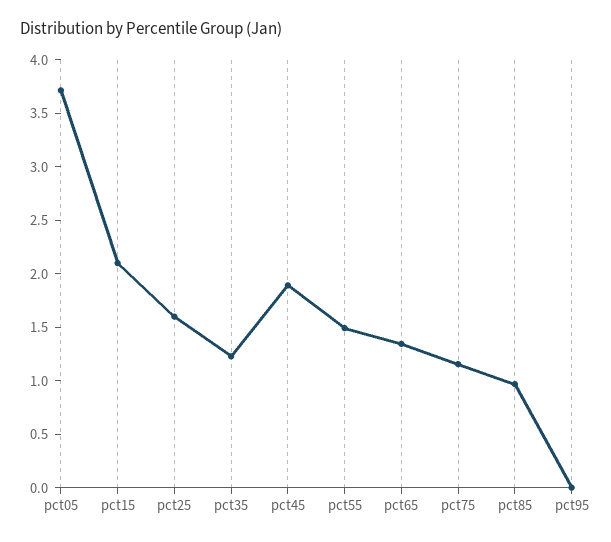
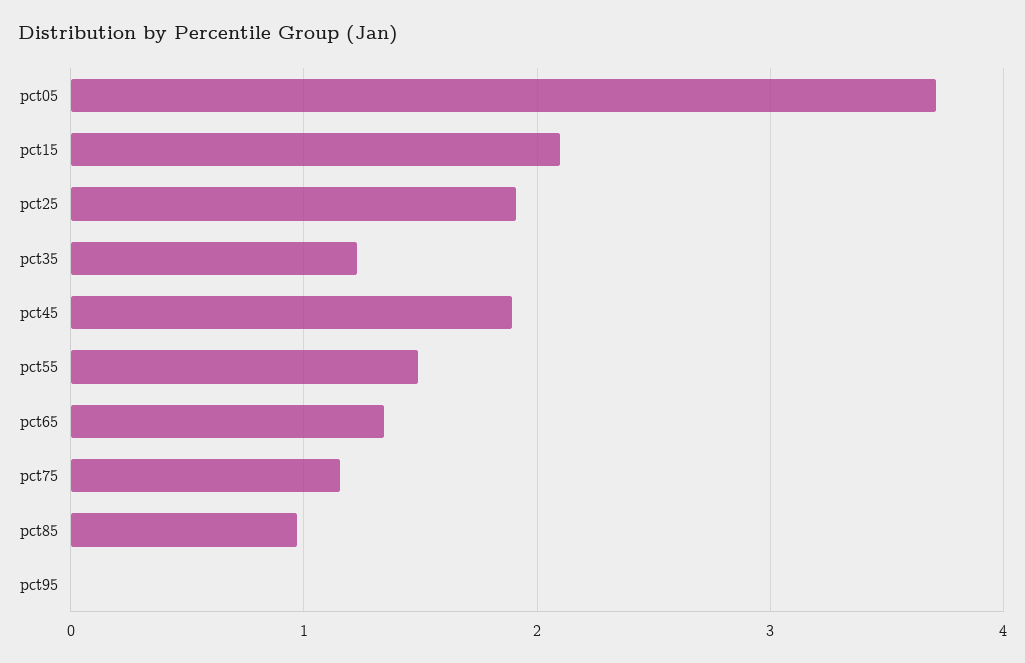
  {
    "pct05": 3.7,
    "pct15": 2.1,
-   "pct25": 1.6,
+   "pct25": 1.9,
    "pct35": 1.2,
    "pct45": 1.9,
    "pct55": 1.5,
    "pct65": 1.3,
    "pct75": 1.2,
    "pct85": 1,
    "pct95": 0
  }

